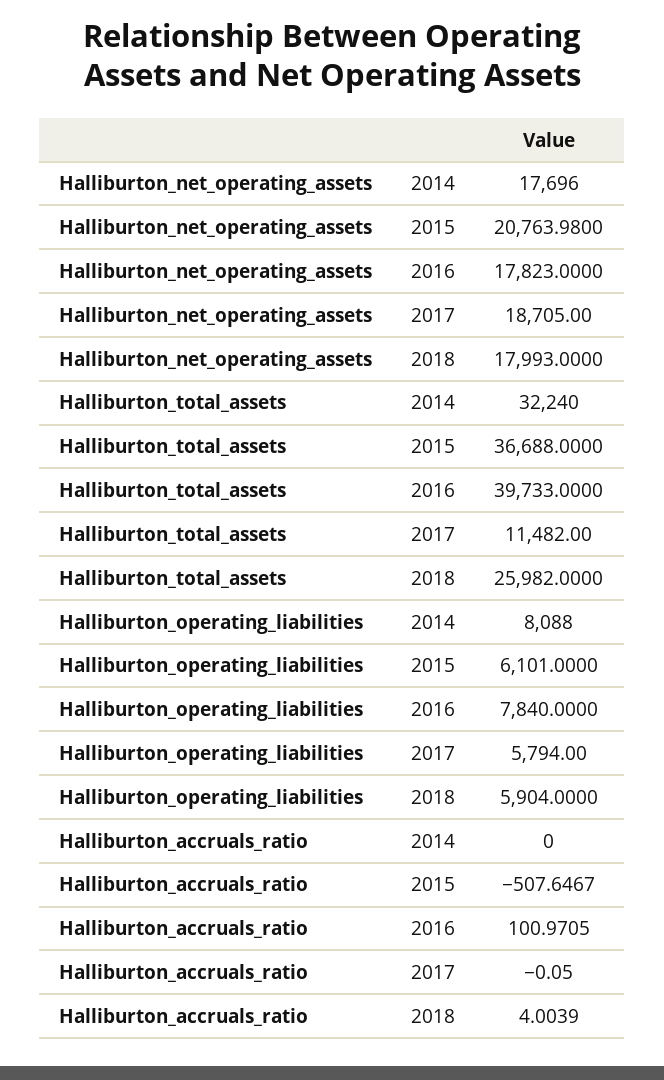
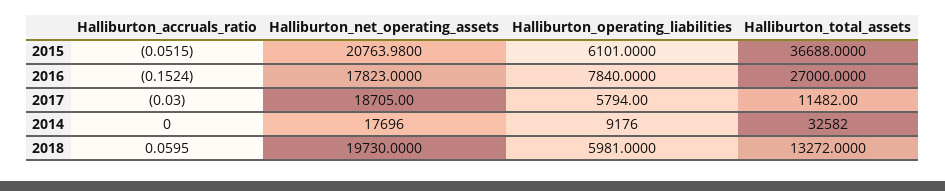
  {
    "Halliburton_net_operating_assets": {
      "2014": 17696,
      "2015": 20763.98,
      "2016": 17823,
      "2017": 18705,
-     "2018": 17993
+     "2018": 19730
    },
    "Halliburton_total_assets": {
-     "2014": 32240,
+     "2014": 32582,
      "2015": 36688,
-     "2016": 39733,
+     "2016": 27000,
      "2017": 11482,
-     "2018": 25982
+     "2018": 13272
    },
    "Halliburton_operating_liabilities": {
-     "2014": 8088,
+     "2014": 9176,
      "2015": 6101,
      "2016": 7840,
      "2017": 5794,
-     "2018": 5904
+     "2018": 5981
    },
    "Halliburton_accruals_ratio": {
      "2014": 0,
-     "2015": -507.6467,
+     "2015": -0.0515,
-     "2016": 100.9705,
+     "2016": -0.1524,
-     "2017": -0.05,
+     "2017": -0.03,
-     "2018": 4.0039
+     "2018": 0.0595
    }
  }

